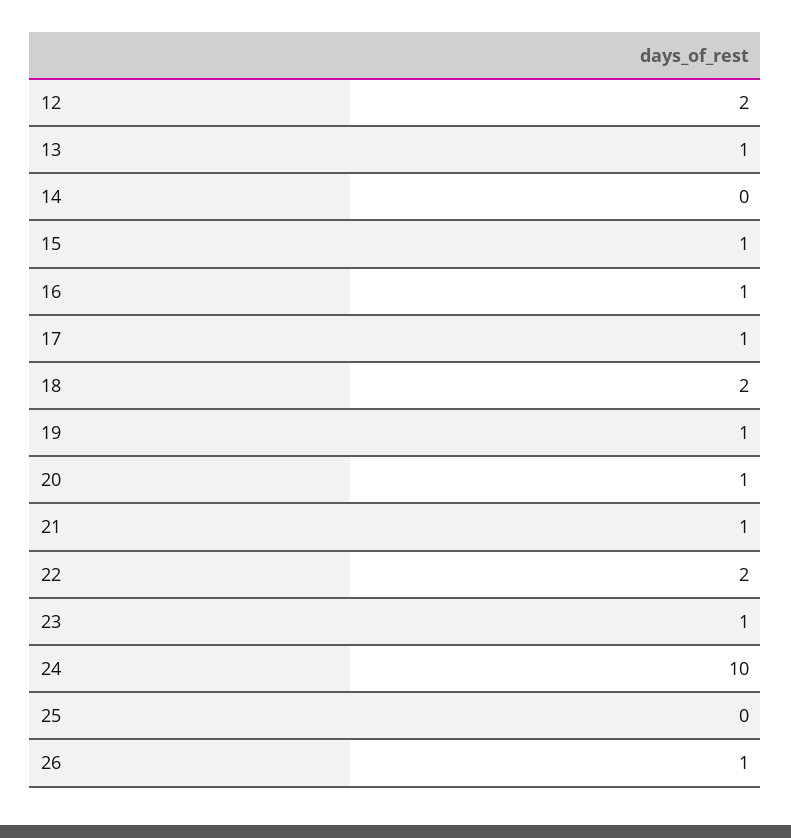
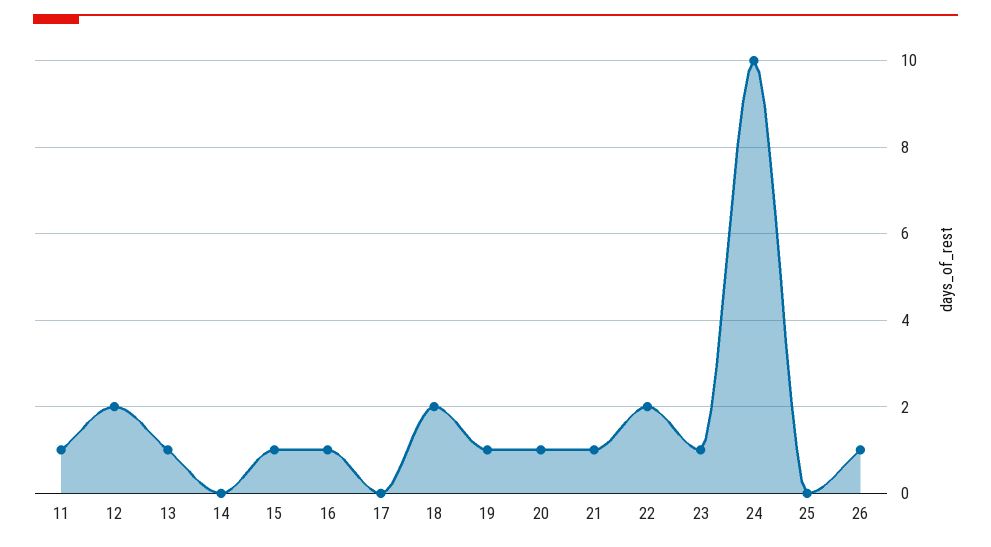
  {
    "12": 2,
    "13": 1,
    "14": 0,
    "15": 1,
    "16": 1,
-   "17": 1,
+   "17": 0,
    "18": 2,
    "19": 1,
    "20": 1,
    "21": 1,
    "22": 2,
    "23": 1,
    "24": 10,
    "25": 0,
-   "26": 1
+   "26": 1,
+   "11": 1
  }

